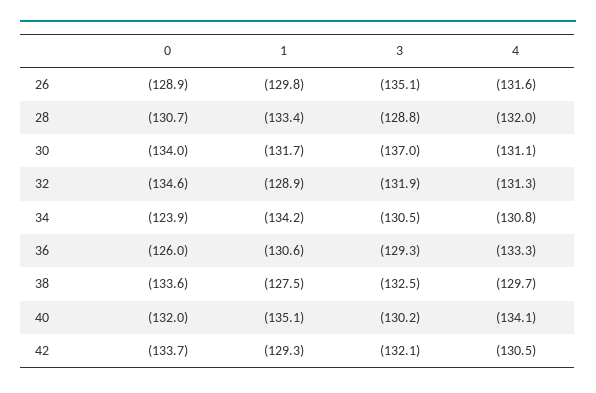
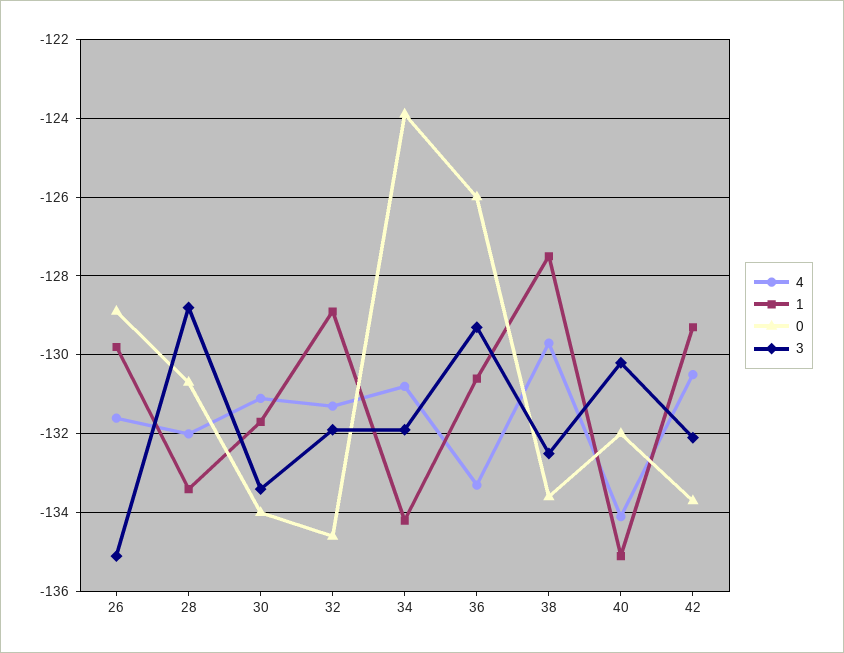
  {
    "0": {
      "26": -128.9,
      "28": -130.7,
      "30": -134,
      "32": -134.6,
      "34": -123.9,
      "36": -126,
      "38": -133.6,
      "40": -132,
      "42": -133.7
    },
    "1": {
      "26": -129.8,
      "28": -133.4,
      "30": -131.7,
      "32": -128.9,
      "34": -134.2,
      "36": -130.6,
      "38": -127.5,
      "40": -135.1,
      "42": -129.3
    },
    "3": {
      "26": -135.1,
      "28": -128.8,
-     "30": -137,
+     "30": -133.5,
      "32": -131.9,
-     "34": -130.5,
+     "34": -132,
      "36": -129.3,
      "38": -132.5,
      "40": -130.2,
      "42": -132.1
    },
    "4": {
      "26": -131.6,
      "28": -132,
      "30": -131.1,
      "32": -131.3,
      "34": -130.8,
      "36": -133.3,
      "38": -129.7,
      "40": -134.1,
      "42": -130.5
    }
  }

